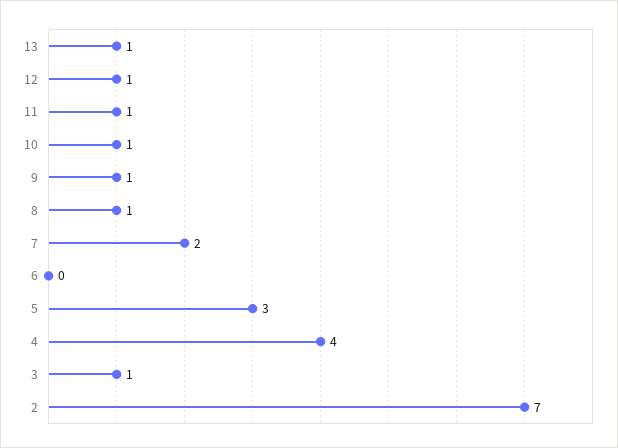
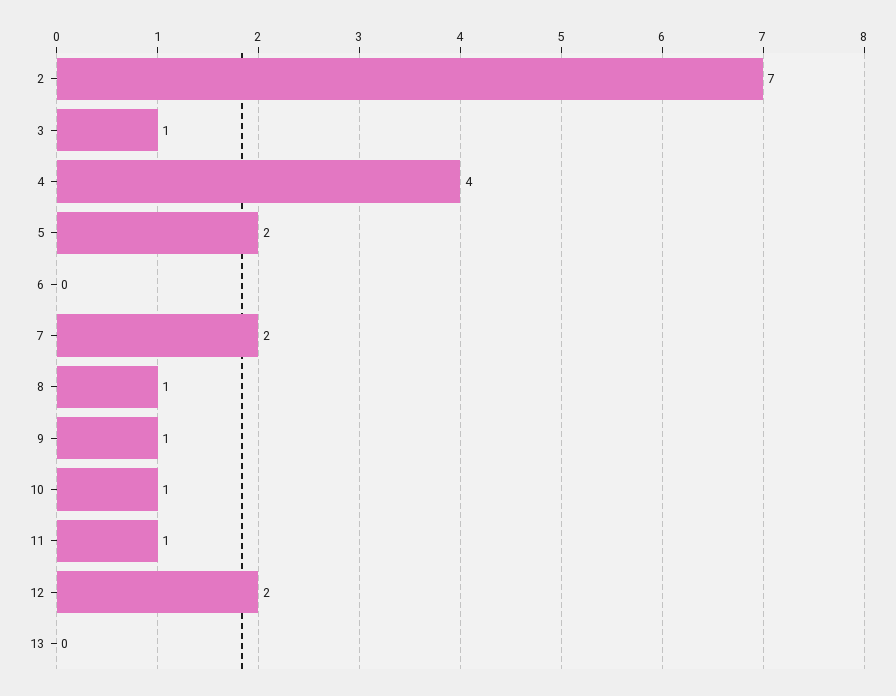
  {
-   "13": 1,
+   "13": 0,
-   "12": 1,
+   "12": 2,
    "11": 1,
    "10": 1,
    "9": 1,
    "8": 1,
    "7": 2,
    "6": 0,
-   "5": 3,
+   "5": 2,
    "4": 4,
    "3": 1,
    "2": 7
  }

